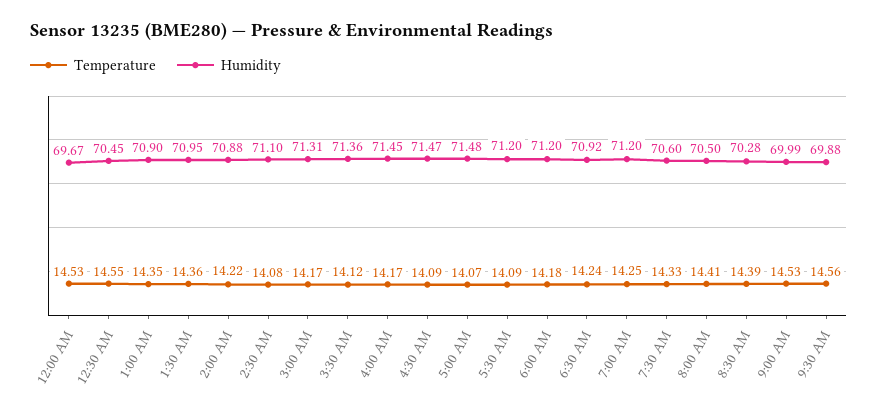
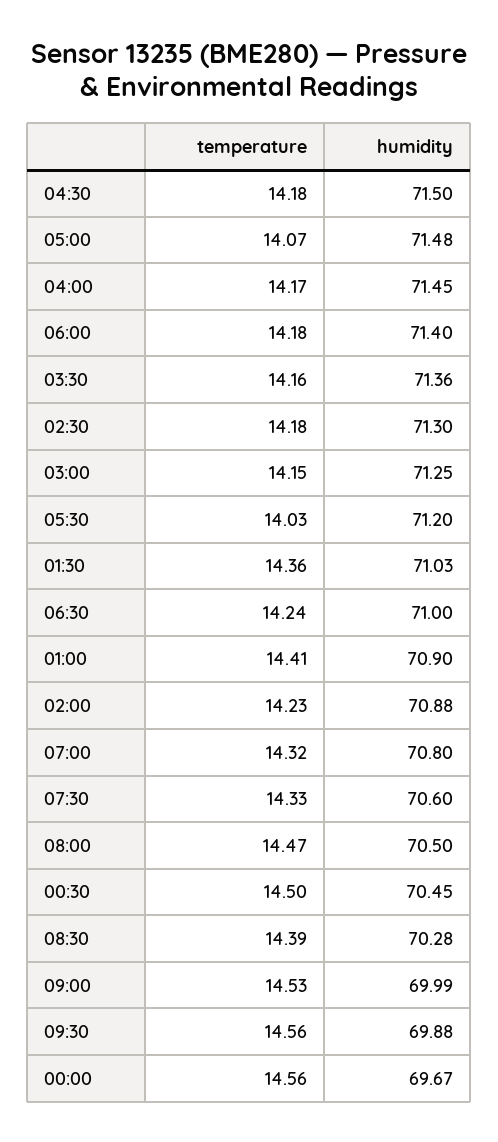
  {
    "Temperature": {
-     "12:00 AM": 14.53,
+     "12:00 AM": 14.56,
-     "12:30 AM": 14.55,
+     "12:30 AM": 14.5,
-     "1:00 AM": 14.35,
+     "1:00 AM": 14.41,
      "1:30 AM": 14.36,
-     "2:00 AM": 14.22,
+     "2:00 AM": 14.23,
-     "2:30 AM": 14.08,
+     "2:30 AM": 14.18,
-     "3:00 AM": 14.17,
+     "3:00 AM": 14.15,
-     "3:30 AM": 14.12,
+     "3:30 AM": 14.16,
      "4:00 AM": 14.17,
-     "4:30 AM": 14.09,
+     "4:30 AM": 14.18,
      "5:00 AM": 14.07,
-     "5:30 AM": 14.09,
+     "5:30 AM": 14.03,
      "6:00 AM": 14.18,
      "6:30 AM": 14.24,
-     "7:00 AM": 14.25,
+     "7:00 AM": 14.32,
      "7:30 AM": 14.33,
-     "8:00 AM": 14.41,
+     "8:00 AM": 14.47,
      "8:30 AM": 14.39,
      "9:00 AM": 14.53,
      "9:30 AM": 14.56
    },
    "Humidity": {
      "12:00 AM": 69.67,
      "12:30 AM": 70.45,
      "1:00 AM": 70.9,
-     "1:30 AM": 70.95,
+     "1:30 AM": 71.03,
      "2:00 AM": 70.88,
-     "2:30 AM": 71.1,
+     "2:30 AM": 71.3,
-     "3:00 AM": 71.31,
+     "3:00 AM": 71.25,
      "3:30 AM": 71.36,
      "4:00 AM": 71.45,
-     "4:30 AM": 71.47,
+     "4:30 AM": 71.5,
      "5:00 AM": 71.48,
      "5:30 AM": 71.2,
-     "6:00 AM": 71.2,
+     "6:00 AM": 71.4,
-     "6:30 AM": 70.92,
+     "6:30 AM": 71,
-     "7:00 AM": 71.2,
+     "7:00 AM": 70.8,
      "7:30 AM": 70.6,
      "8:00 AM": 70.5,
      "8:30 AM": 70.28,
      "9:00 AM": 69.99,
      "9:30 AM": 69.88
    }
  }

